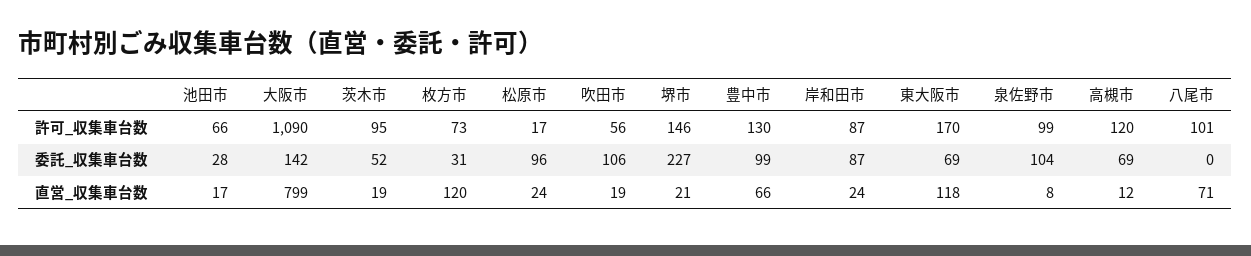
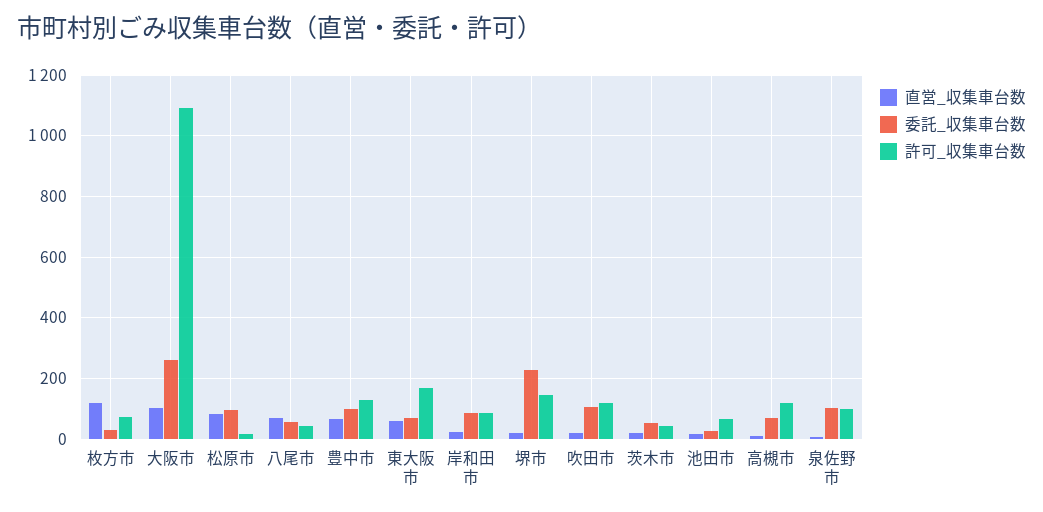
  {
    "許可_収集車台数": {
      "池田市": 66,
      "大阪市": 1090,
-     "茨木市": 95,
+     "茨木市": 40,
      "枚方市": 73,
      "松原市": 17,
-     "吹田市": 56,
+     "吹田市": 120,
      "堺市": 146,
      "豊中市": 130,
      "岸和田市": 87,
      "東大阪市": 170,
      "泉佐野市": 99,
      "高槻市": 120,
-     "八尾市": 101
+     "八尾市": 40
    },
    "委託_収集車台数": {
      "池田市": 28,
-     "大阪市": 142,
+     "大阪市": 260,
      "茨木市": 52,
      "枚方市": 31,
      "松原市": 96,
      "吹田市": 106,
      "堺市": 227,
      "豊中市": 99,
      "岸和田市": 87,
      "東大阪市": 69,
      "泉佐野市": 104,
      "高槻市": 69,
-     "八尾市": 0
+     "八尾市": 60
    },
    "直営_収集車台数": {
      "池田市": 17,
-     "大阪市": 799,
+     "大阪市": 100,
      "茨木市": 19,
      "枚方市": 120,
-     "松原市": 24,
+     "松原市": 80,
      "吹田市": 19,
      "堺市": 21,
      "豊中市": 66,
      "岸和田市": 24,
-     "東大阪市": 118,
+     "東大阪市": 60,
      "泉佐野市": 8,
      "高槻市": 12,
      "八尾市": 71
    }
  }

